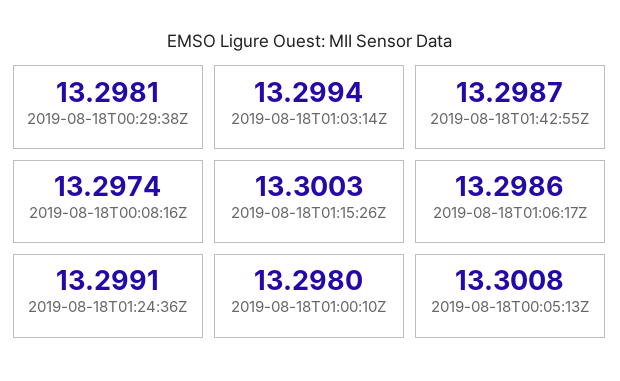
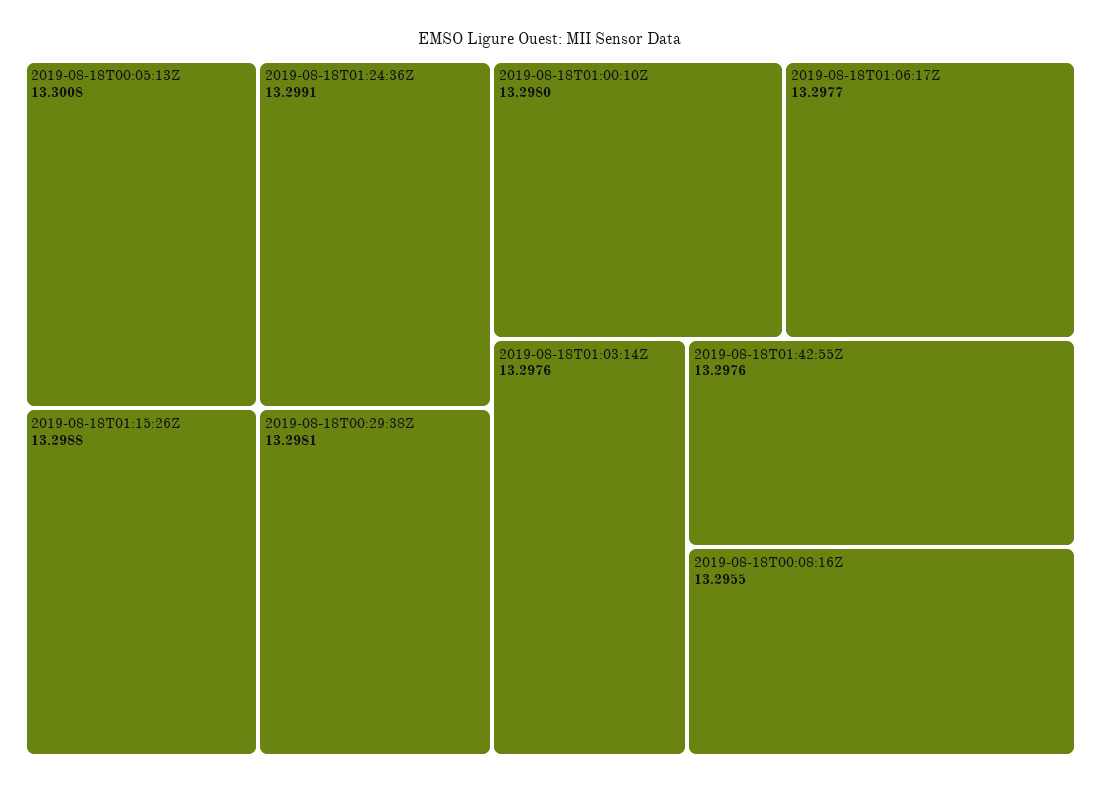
  {
    "2019-08-18T00:29:38Z": 13.2981,
-   "2019-08-18T01:03:14Z": 13.2994,
+   "2019-08-18T01:03:14Z": 13.2976,
-   "2019-08-18T01:42:55Z": 13.2987,
+   "2019-08-18T01:42:55Z": 13.2976,
-   "2019-08-18T00:08:16Z": 13.2974,
+   "2019-08-18T00:08:16Z": 13.2955,
-   "2019-08-18T01:15:26Z": 13.3003,
+   "2019-08-18T01:15:26Z": 13.2988,
-   "2019-08-18T01:06:17Z": 13.2986,
+   "2019-08-18T01:06:17Z": 13.2977,
    "2019-08-18T01:24:36Z": 13.2991,
    "2019-08-18T01:00:10Z": 13.298,
    "2019-08-18T00:05:13Z": 13.3008
  }

